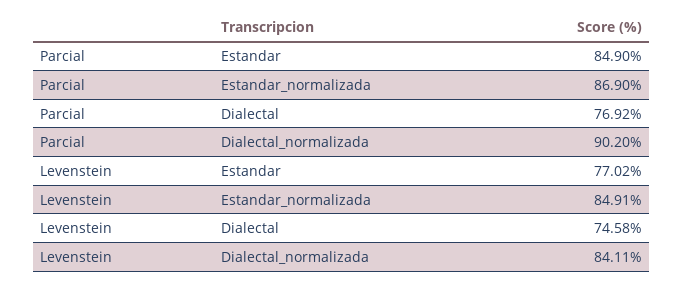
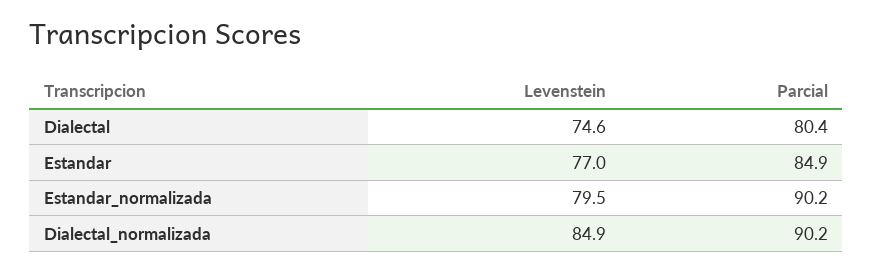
  {
    "Parcial": {
      "Estandar": 84.9,
-     "Estandar_normalizada": 86.9,
+     "Estandar_normalizada": 90.2,
-     "Dialectal": 76.92,
+     "Dialectal": 80.4,
      "Dialectal_normalizada": 90.2
    },
    "Levenstein": {
      "Estandar": 77.02,
-     "Estandar_normalizada": 84.91,
+     "Estandar_normalizada": 79.5,
      "Dialectal": 74.58,
-     "Dialectal_normalizada": 84.11
+     "Dialectal_normalizada": 84.9
    }
  }

